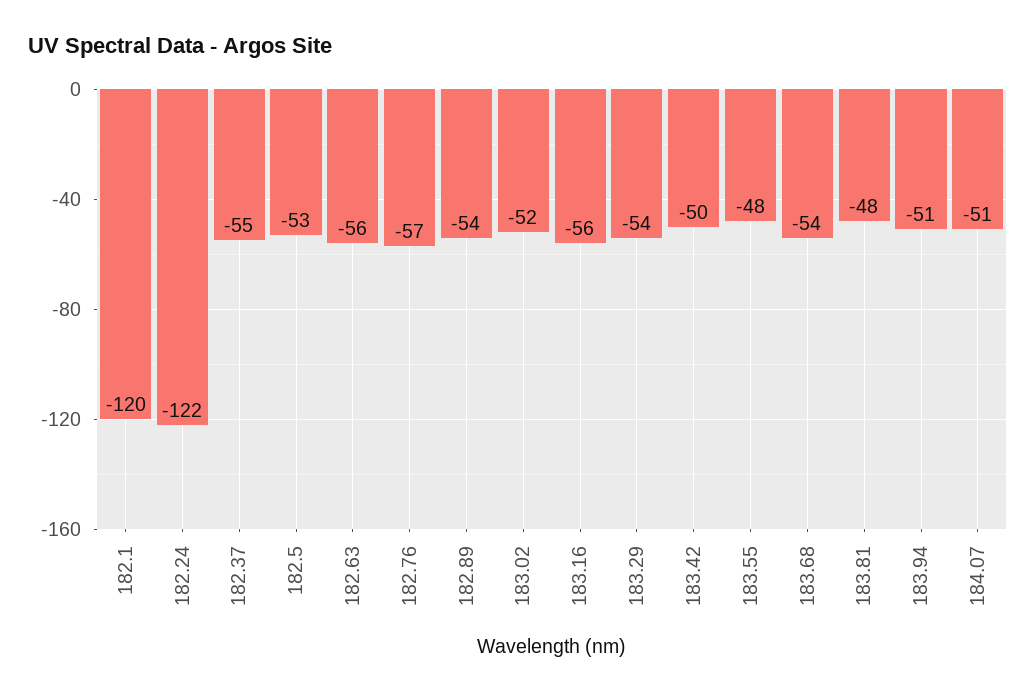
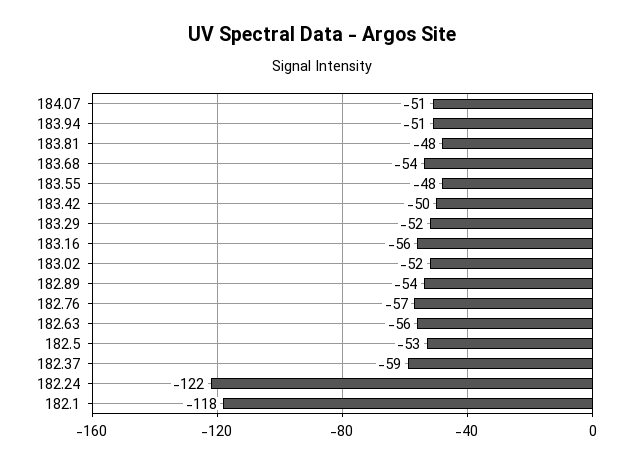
  {
-   "182.1": -120,
+   "182.1": -118,
    "182.24": -122,
-   "182.37": -55,
+   "182.37": -59,
    "182.5": -53,
    "182.63": -56,
    "182.76": -57,
    "182.89": -54,
    "183.02": -52,
    "183.16": -56,
-   "183.29": -54,
+   "183.29": -52,
    "183.42": -50,
    "183.55": -48,
    "183.68": -54,
    "183.81": -48,
    "183.94": -51,
    "184.07": -51
  }

